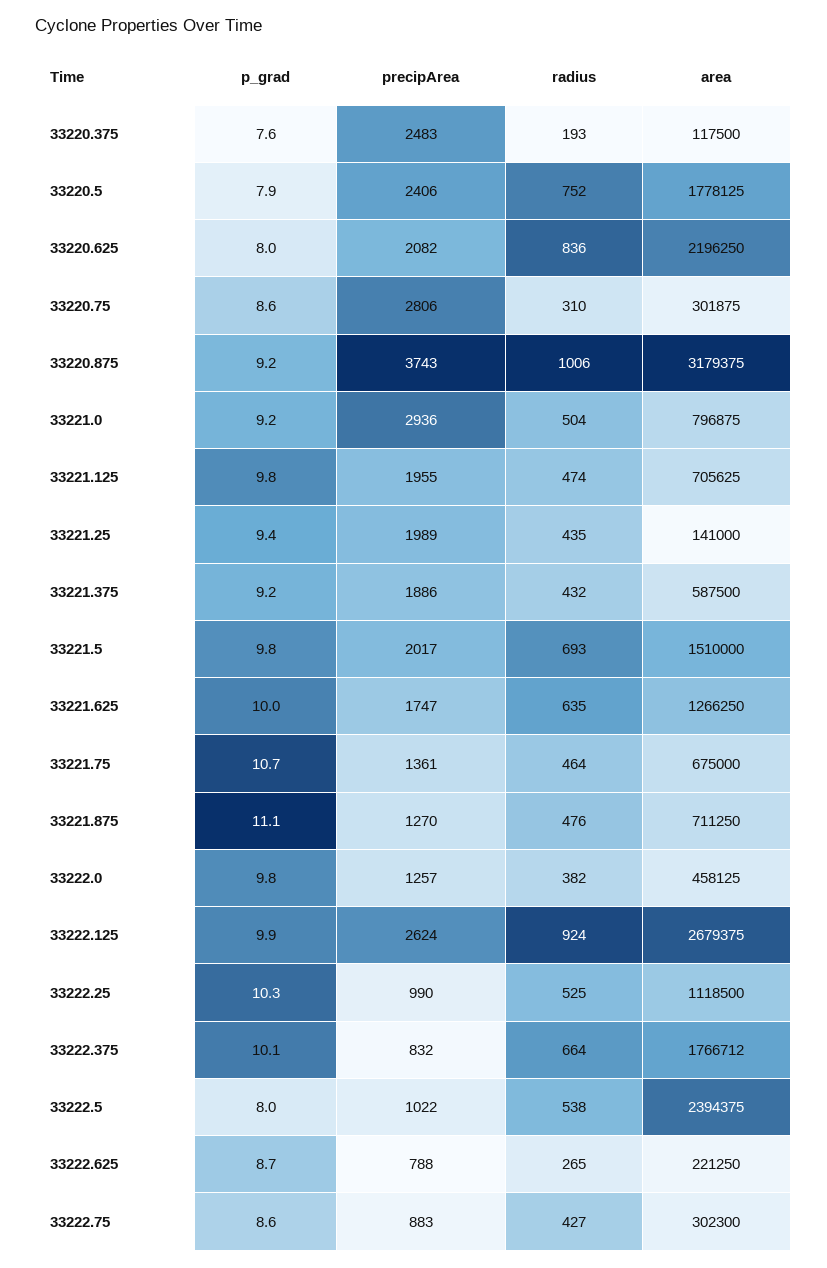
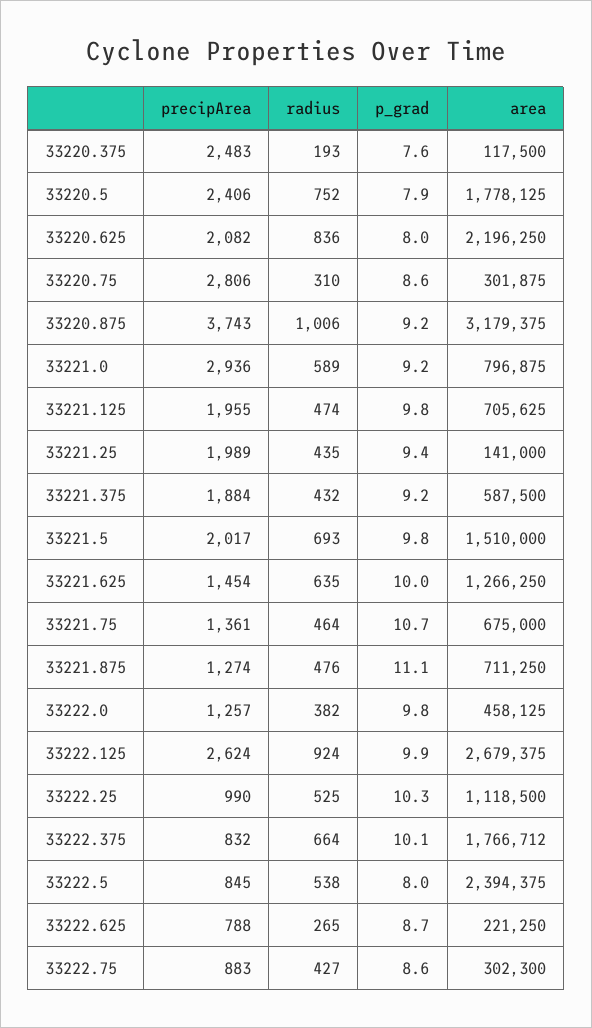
  {
    "p_grad": {
      "33220.375": 7.6,
      "33220.5": 7.9,
      "33220.625": 8,
      "33220.75": 8.6,
      "33220.875": 9.2,
      "33221.0": 9.2,
      "33221.125": 9.8,
      "33221.25": 9.4,
      "33221.375": 9.2,
      "33221.5": 9.8,
      "33221.625": 10,
      "33221.75": 10.7,
      "33221.875": 11.1,
      "33222.0": 9.8,
      "33222.125": 9.9,
      "33222.25": 10.3,
      "33222.375": 10.1,
      "33222.5": 8,
      "33222.625": 8.7,
      "33222.75": 8.6
    },
    "precipArea": {
      "33220.375": 2483,
      "33220.5": 2406,
      "33220.625": 2082,
      "33220.75": 2806,
      "33220.875": 3743,
      "33221.0": 2936,
      "33221.125": 1955,
      "33221.25": 1989,
-     "33221.375": 1886,
+     "33221.375": 1884,
      "33221.5": 2017,
-     "33221.625": 1747,
+     "33221.625": 1454,
      "33221.75": 1361,
-     "33221.875": 1270,
+     "33221.875": 1274,
      "33222.0": 1257,
      "33222.125": 2624,
      "33222.25": 990,
      "33222.375": 832,
-     "33222.5": 1022,
+     "33222.5": 845,
      "33222.625": 788,
      "33222.75": 883
    },
    "radius": {
      "33220.375": 193,
      "33220.5": 752,
      "33220.625": 836,
      "33220.75": 310,
      "33220.875": 1006,
-     "33221.0": 504,
+     "33221.0": 589,
      "33221.125": 474,
      "33221.25": 435,
      "33221.375": 432,
      "33221.5": 693,
      "33221.625": 635,
      "33221.75": 464,
      "33221.875": 476,
      "33222.0": 382,
      "33222.125": 924,
      "33222.25": 525,
      "33222.375": 664,
      "33222.5": 538,
      "33222.625": 265,
      "33222.75": 427
    },
    "area": {
      "33220.375": 117500,
      "33220.5": 1778125,
      "33220.625": 2196250,
      "33220.75": 301875,
      "33220.875": 3179375,
      "33221.0": 796875,
      "33221.125": 705625,
      "33221.25": 141000,
      "33221.375": 587500,
      "33221.5": 1510000,
      "33221.625": 1266250,
      "33221.75": 675000,
      "33221.875": 711250,
      "33222.0": 458125,
      "33222.125": 2679375,
      "33222.25": 1118500,
      "33222.375": 1766712,
      "33222.5": 2394375,
      "33222.625": 221250,
      "33222.75": 302300
    }
  }

